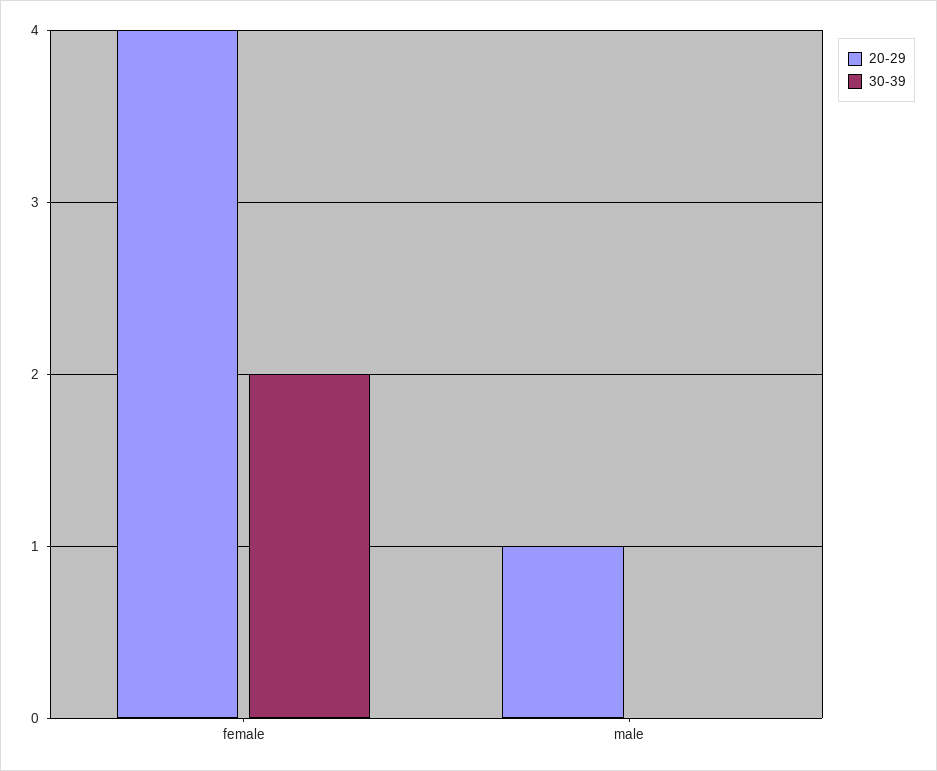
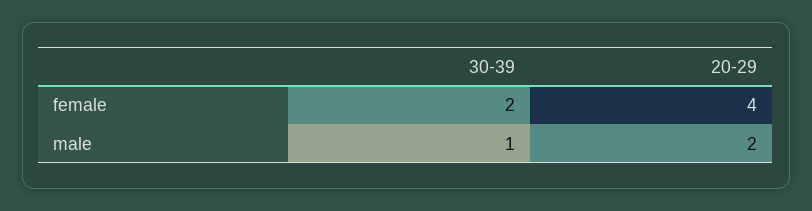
  {
    "20-29": {
      "female": 4,
-     "male": 1
+     "male": 2
    },
    "30-39": {
      "female": 2,
-     "male": 0
+     "male": 1
    }
  }

